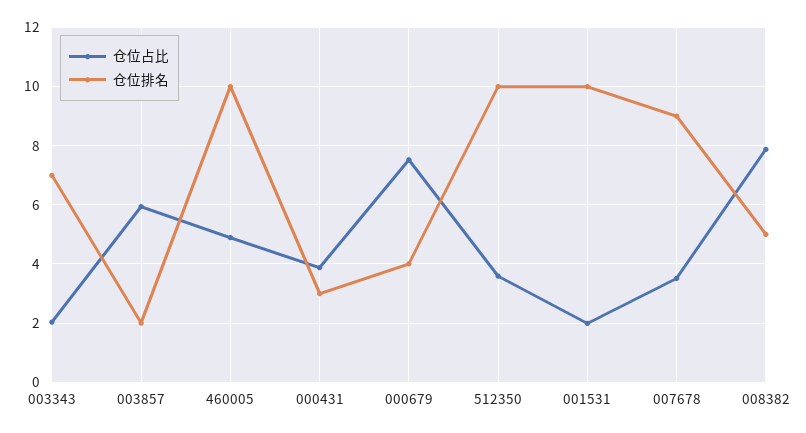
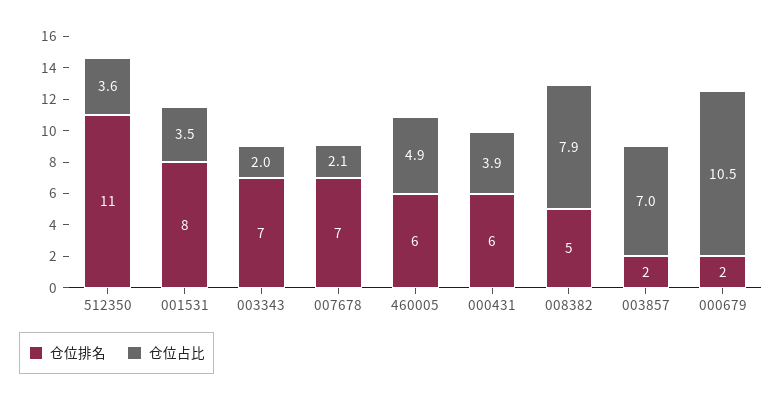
  {
    "仓位占比": {
      "003343": 2,
-     "003857": 6,
+     "003857": 7,
      "460005": 4.9,
      "000431": 3.9,
-     "000679": 7.5,
+     "000679": 10.5,
      "512350": 3.6,
-     "001531": 2,
+     "001531": 3.5,
-     "007678": 3.5,
+     "007678": 2.1,
      "008382": 7.9
    },
    "仓位排名": {
      "003343": 7,
      "003857": 2,
-     "460005": 10,
+     "460005": 6,
-     "000431": 3,
+     "000431": 6,
-     "000679": 4,
+     "000679": 2,
-     "512350": 10,
+     "512350": 11,
-     "001531": 10,
+     "001531": 8,
-     "007678": 9,
+     "007678": 7,
      "008382": 5
    }
  }

